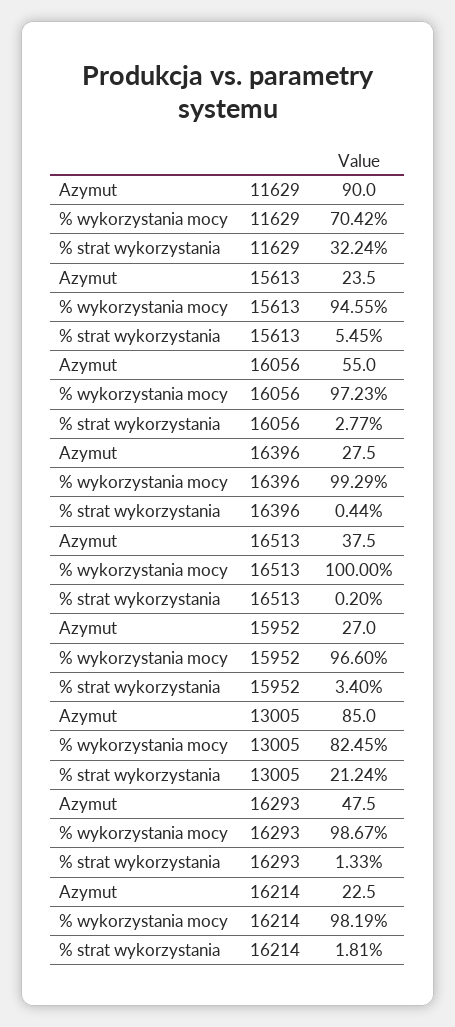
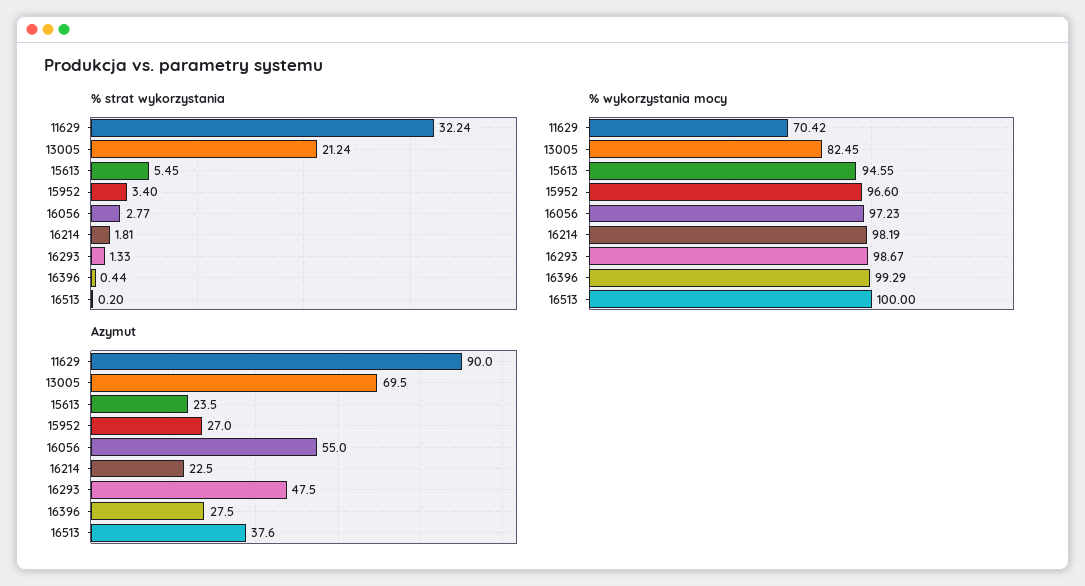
  {
    "Azymut": {
      "11629": 90,
      "15613": 23.5,
      "16056": 55,
      "16396": 27.5,
-     "16513": 37.5,
+     "16513": 37.6,
      "15952": 27,
-     "13005": 85,
+     "13005": 69.5,
      "16293": 47.5,
      "16214": 22.5
    },
    "% wykorzystania mocy": {
      "11629": 70.42,
      "15613": 94.55,
      "16056": 97.23,
      "16396": 99.29,
      "16513": 100,
      "15952": 96.6,
      "13005": 82.45,
      "16293": 98.67,
      "16214": 98.19
    },
    "% strat wykorzystania": {
      "11629": 32.24,
      "15613": 5.45,
      "16056": 2.77,
      "16396": 0.44,
      "16513": 0.2,
      "15952": 3.4,
      "13005": 21.24,
      "16293": 1.33,
      "16214": 1.81
    }
  }

